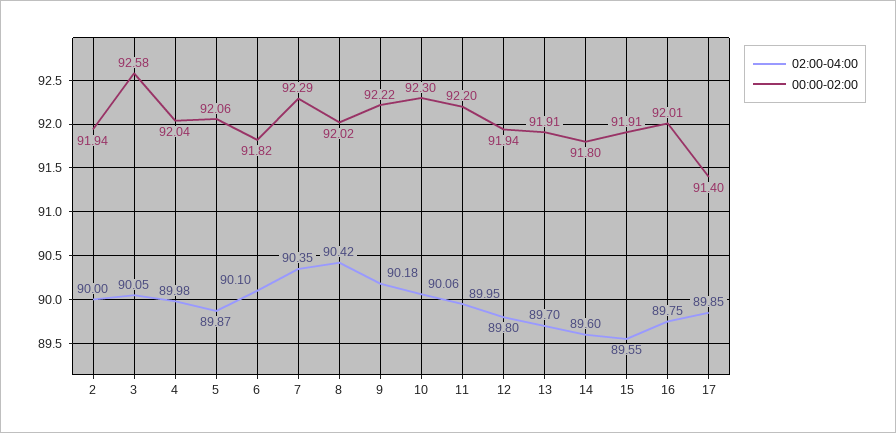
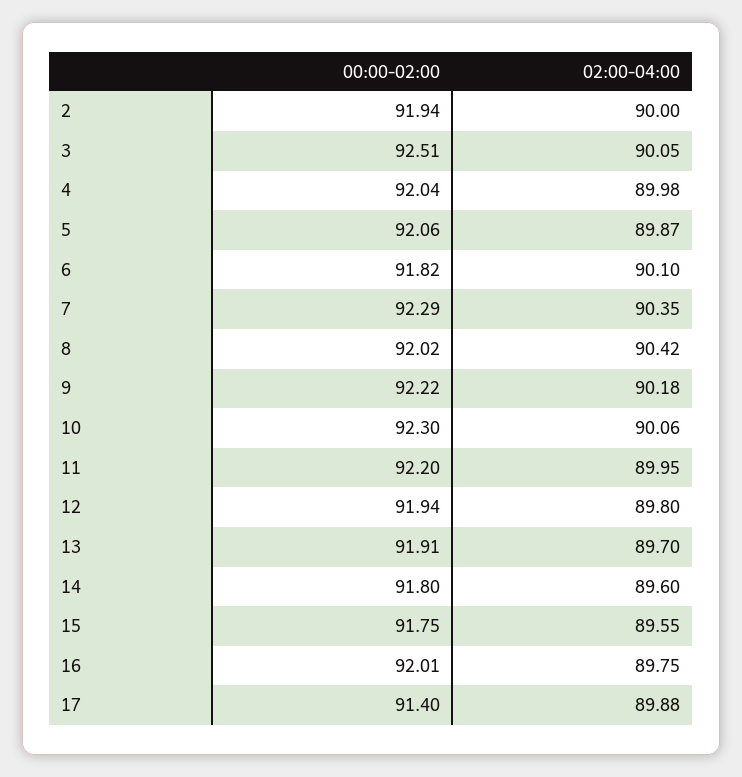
  {
    "02:00-04:00": {
      "2": 90,
      "3": 90.05,
      "4": 89.98,
      "5": 89.87,
      "6": 90.1,
      "7": 90.35,
      "8": 90.42,
      "9": 90.18,
      "10": 90.06,
      "11": 89.95,
      "12": 89.8,
      "13": 89.7,
      "14": 89.6,
      "15": 89.55,
      "16": 89.75,
-     "17": 89.85
+     "17": 89.88
    },
    "00:00-02:00": {
      "2": 91.94,
-     "3": 92.58,
+     "3": 92.51,
      "4": 92.04,
      "5": 92.06,
      "6": 91.82,
      "7": 92.29,
      "8": 92.02,
      "9": 92.22,
      "10": 92.3,
      "11": 92.2,
      "12": 91.94,
      "13": 91.91,
      "14": 91.8,
-     "15": 91.91,
+     "15": 91.75,
      "16": 92.01,
      "17": 91.4
    }
  }

